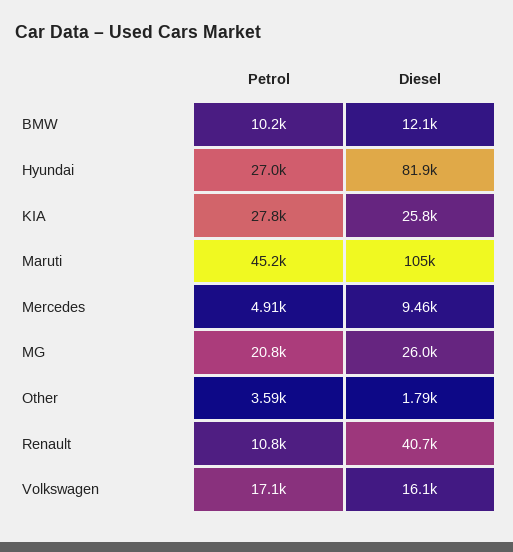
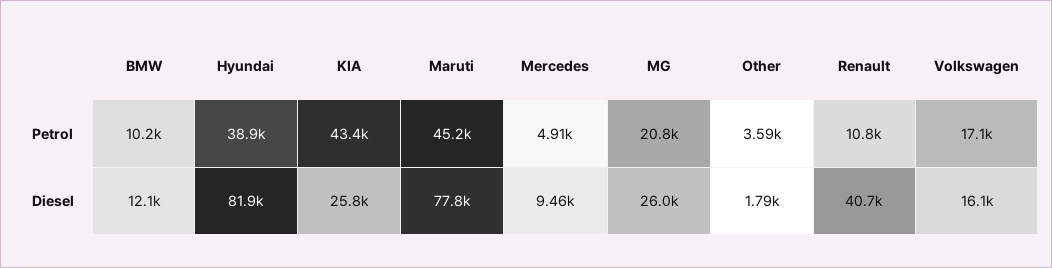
  {
    "Petrol": {
      "BMW": 10200,
-     "Hyundai": 27000,
+     "Hyundai": 38900,
-     "KIA": 27800,
+     "KIA": 43400,
      "Maruti": 45200,
      "Mercedes": 4910,
      "MG": 20800,
      "Other": 3590,
      "Renault": 10800,
      "Volkswagen": 17100
    },
    "Diesel": {
      "BMW": 12100,
      "Hyundai": 81900,
      "KIA": 25800,
-     "Maruti": 105000,
+     "Maruti": 77800,
      "Mercedes": 9460,
      "MG": 26000,
      "Other": 1790,
      "Renault": 40700,
      "Volkswagen": 16100
    }
  }

